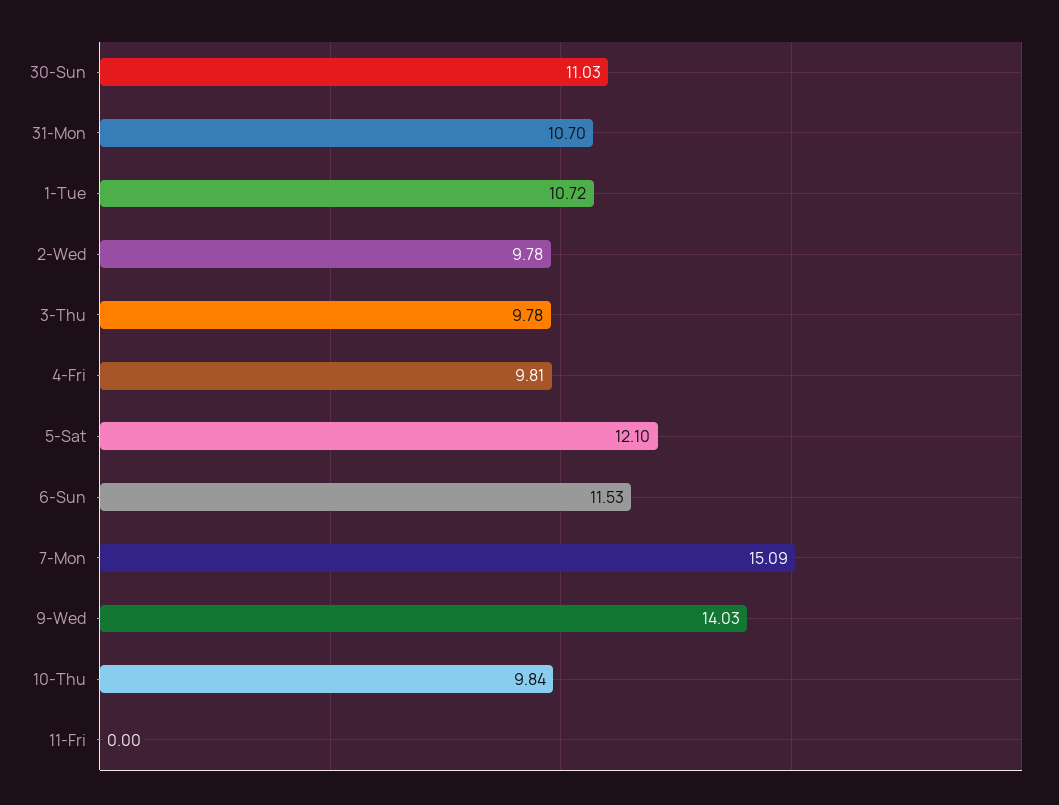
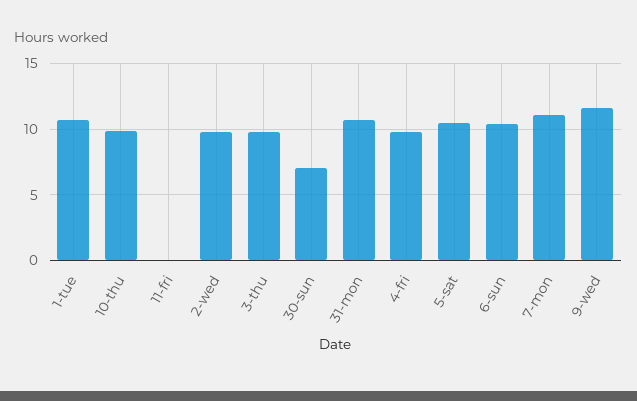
  {
-   "30-Sun": 11.03,
+   "30-Sun": 7,
    "31-Mon": 10.7,
    "1-Tue": 10.72,
    "2-Wed": 9.78,
    "3-Thu": 9.78,
    "4-Fri": 9.81,
-   "5-Sat": 12.1,
+   "5-Sat": 10.5,
-   "6-Sun": 11.53,
+   "6-Sun": 10.5,
-   "7-Mon": 15.09,
+   "7-Mon": 11,
-   "9-Wed": 14.03,
+   "9-Wed": 11.5,
    "10-Thu": 9.84,
    "11-Fri": 0
  }

